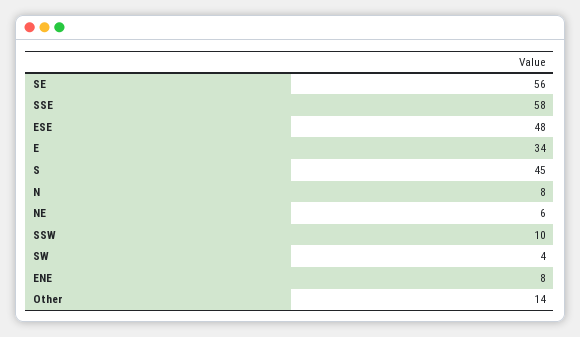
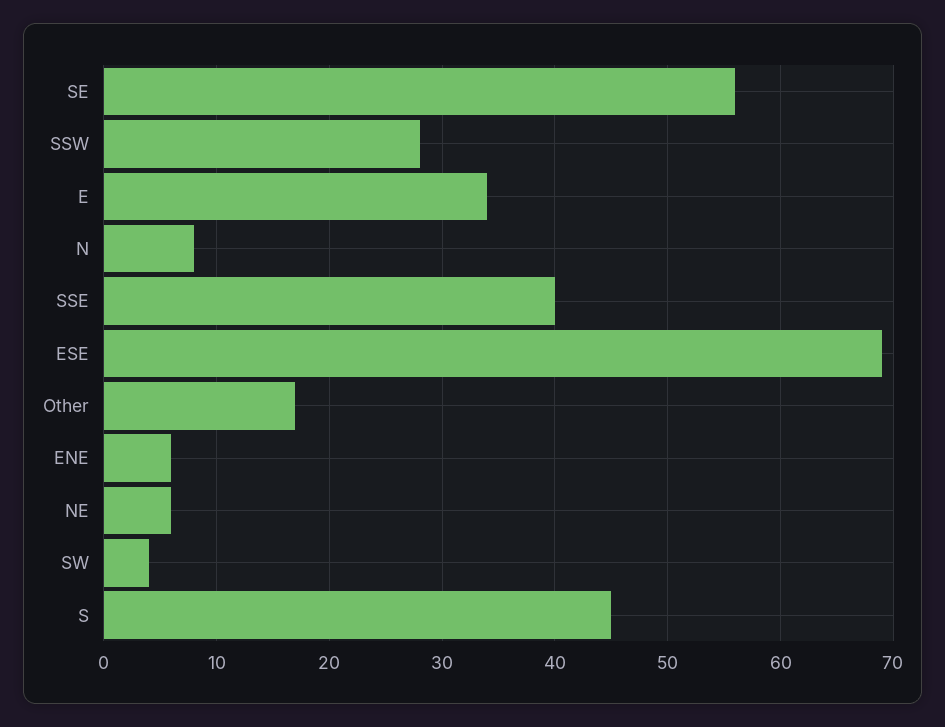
  {
    "SE": 56,
-   "SSE": 58,
+   "SSE": 40,
-   "ESE": 48,
+   "ESE": 69,
    "E": 34,
    "S": 45,
    "N": 8,
    "NE": 6,
-   "SSW": 10,
+   "SSW": 28,
    "SW": 4,
-   "ENE": 8,
+   "ENE": 6,
-   "Other": 14
+   "Other": 17
  }

